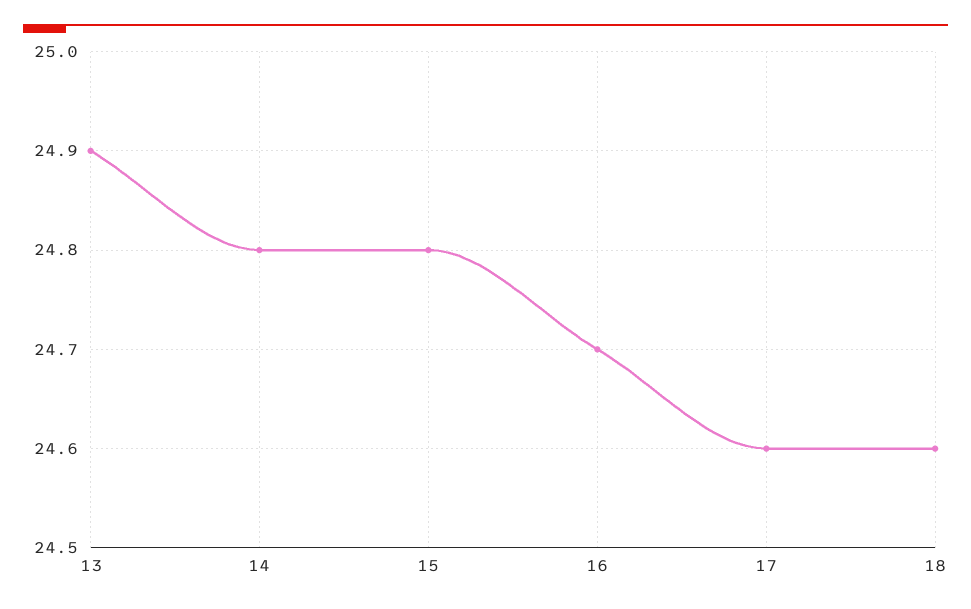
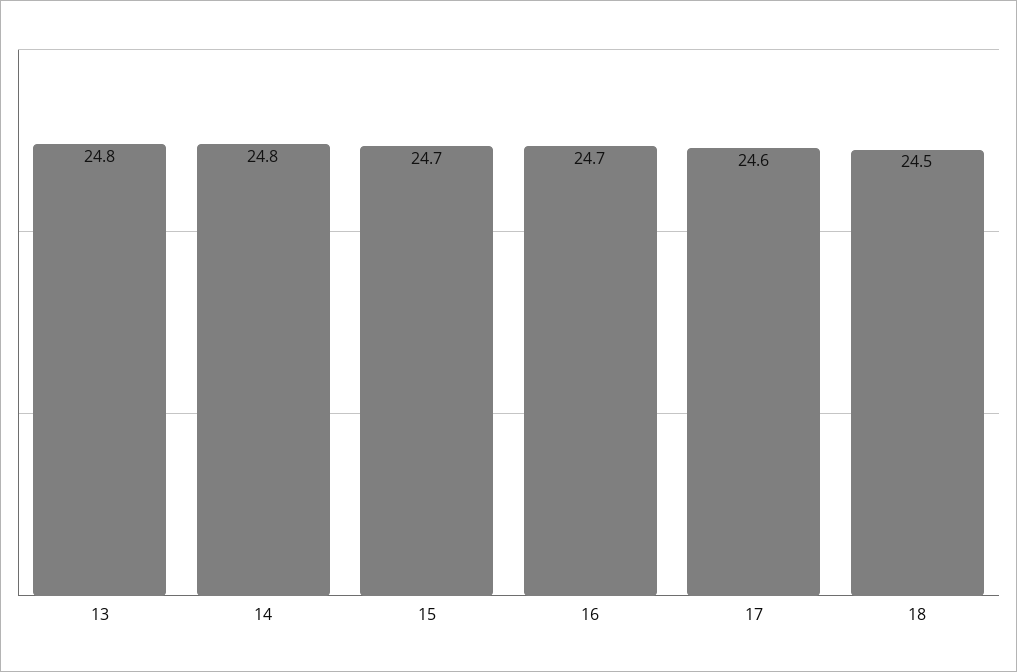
  {
-   "13": 24.9,
+   "13": 24.8,
    "14": 24.8,
-   "15": 24.8,
+   "15": 24.7,
    "16": 24.7,
    "17": 24.6,
-   "18": 24.6
+   "18": 24.5
  }

